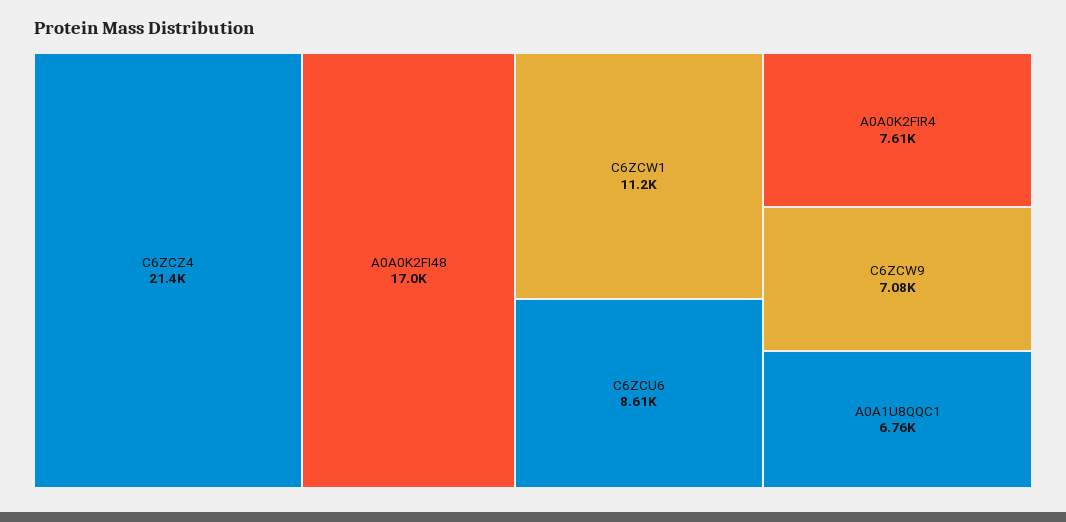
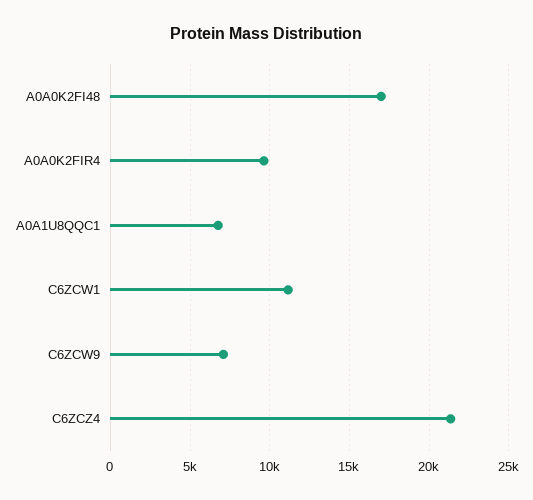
  {
    "C6ZCZ4": 21400,
    "A0A0K2FI48": 17000,
    "C6ZCW1": 11200,
-   "C6ZCU6": 8610,
-   "A0A0K2FIR4": 7610,
+   "A0A0K2FIR4": 9500,
    "C6ZCW9": 7080,
    "A0A1U8QQC1": 6760
  }

